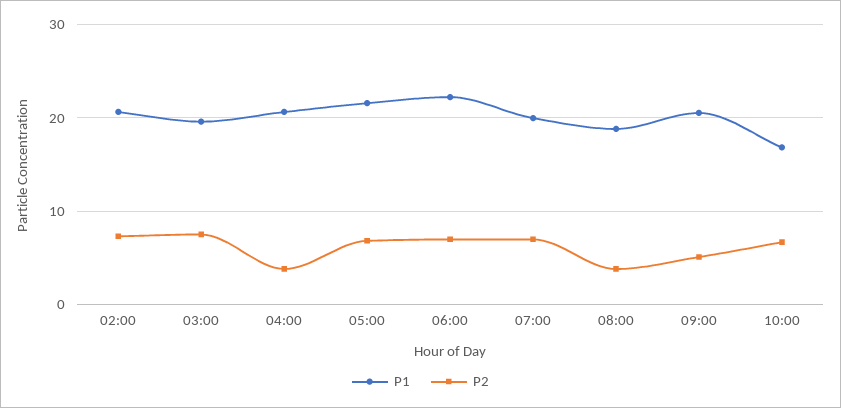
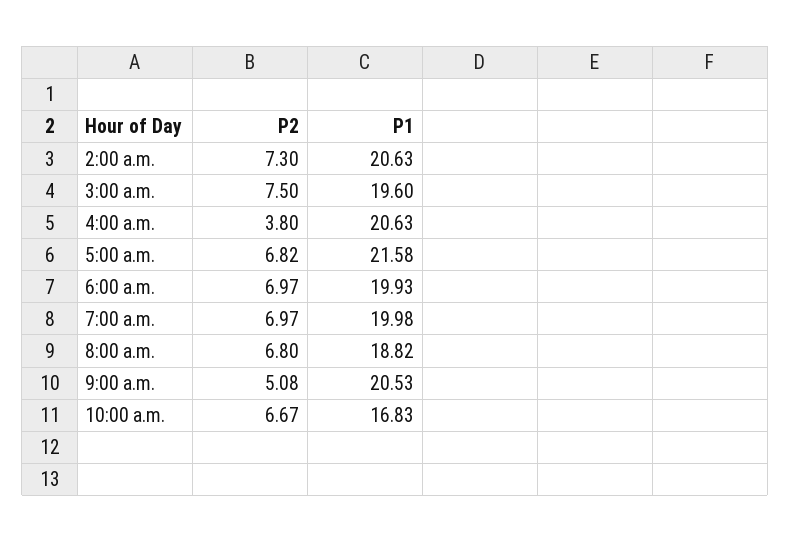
  {
    "P1": {
      "02:00": 20.63,
      "03:00": 19.6,
      "04:00": 20.63,
      "05:00": 21.58,
-     "06:00": 22,
+     "06:00": 19.93,
      "07:00": 19.98,
      "08:00": 18.82,
      "09:00": 20.53,
      "10:00": 16.83
    },
    "P2": {
      "02:00": 7.3,
      "03:00": 7.5,
      "04:00": 3.8,
      "05:00": 6.82,
      "06:00": 6.97,
      "07:00": 6.97,
-     "08:00": 4,
+     "08:00": 6.8,
      "09:00": 5.08,
      "10:00": 6.67
    }
  }

